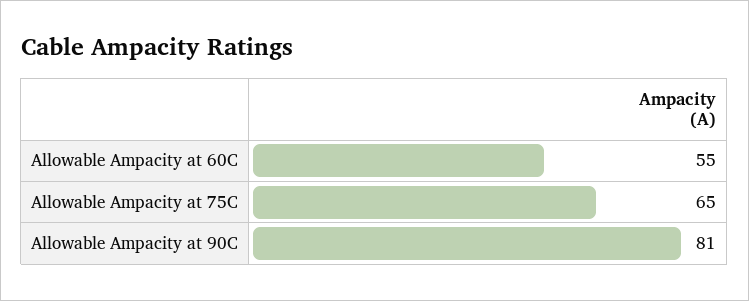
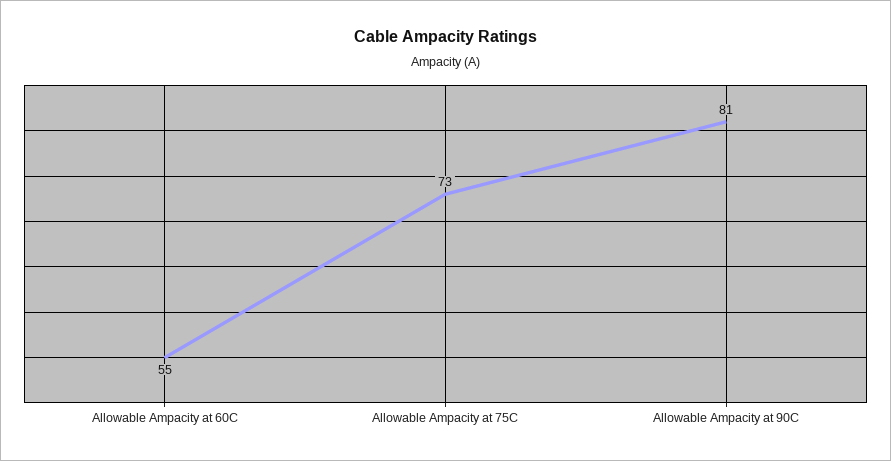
  {
    "Allowable Ampacity at 60C": 55,
-   "Allowable Ampacity at 75C": 65,
+   "Allowable Ampacity at 75C": 73,
    "Allowable Ampacity at 90C": 81
  }

